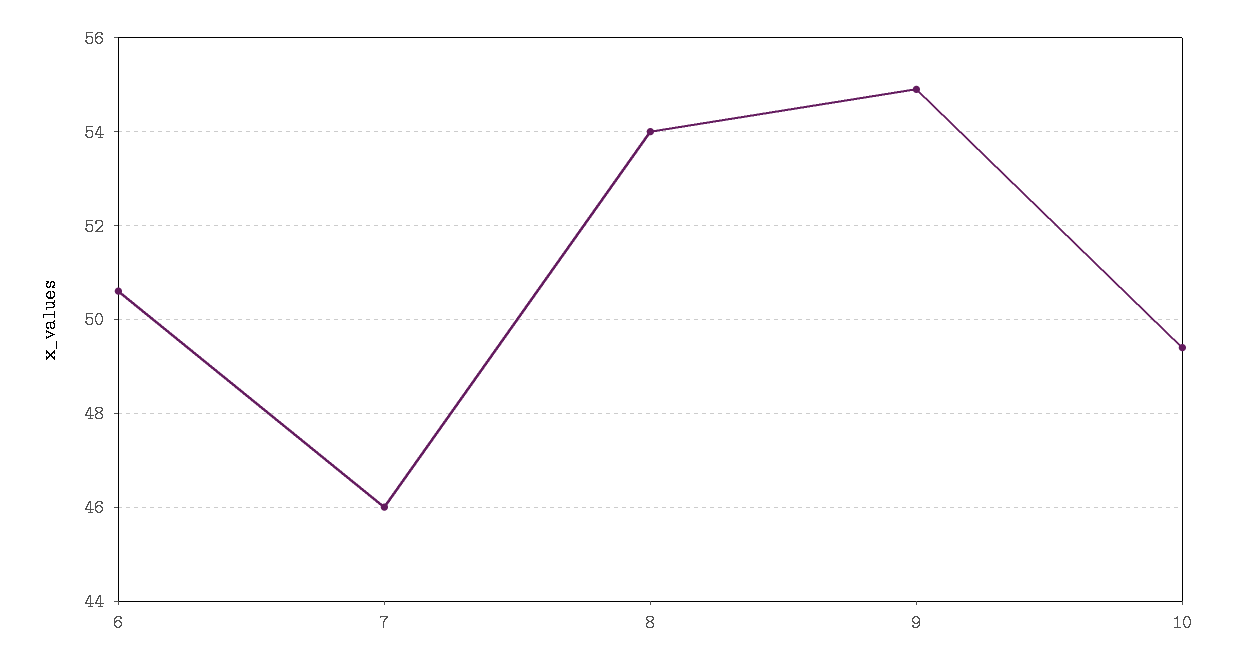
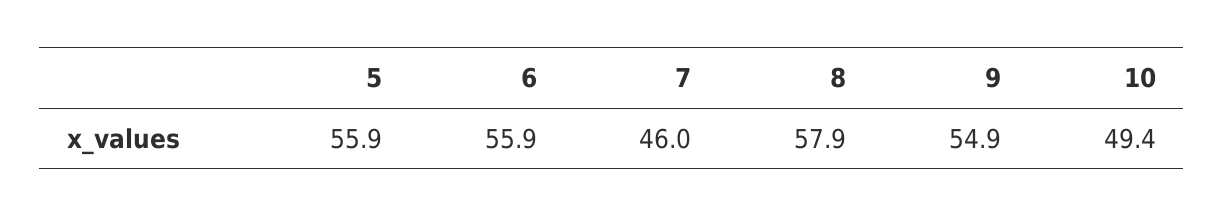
  {
-   "6": 50.5,
+   "6": 55.9,
    "7": 46,
-   "8": 54,
+   "8": 57.9,
    "9": 54.9,
-   "10": 49.4
+   "10": 49.4,
+   "5": 55.9
  }

